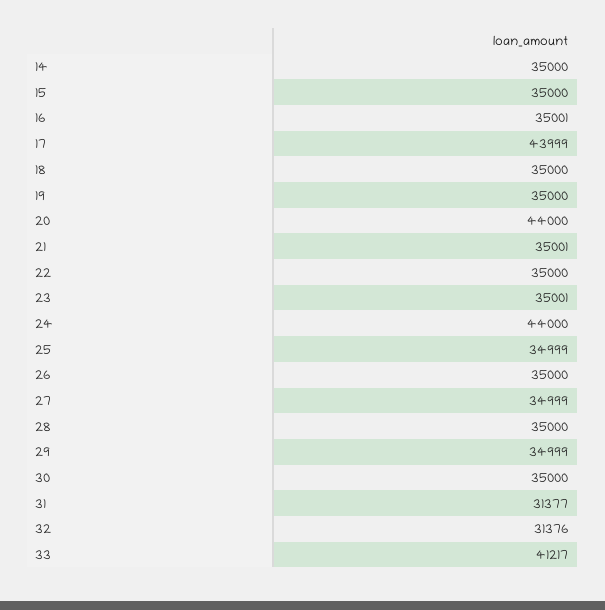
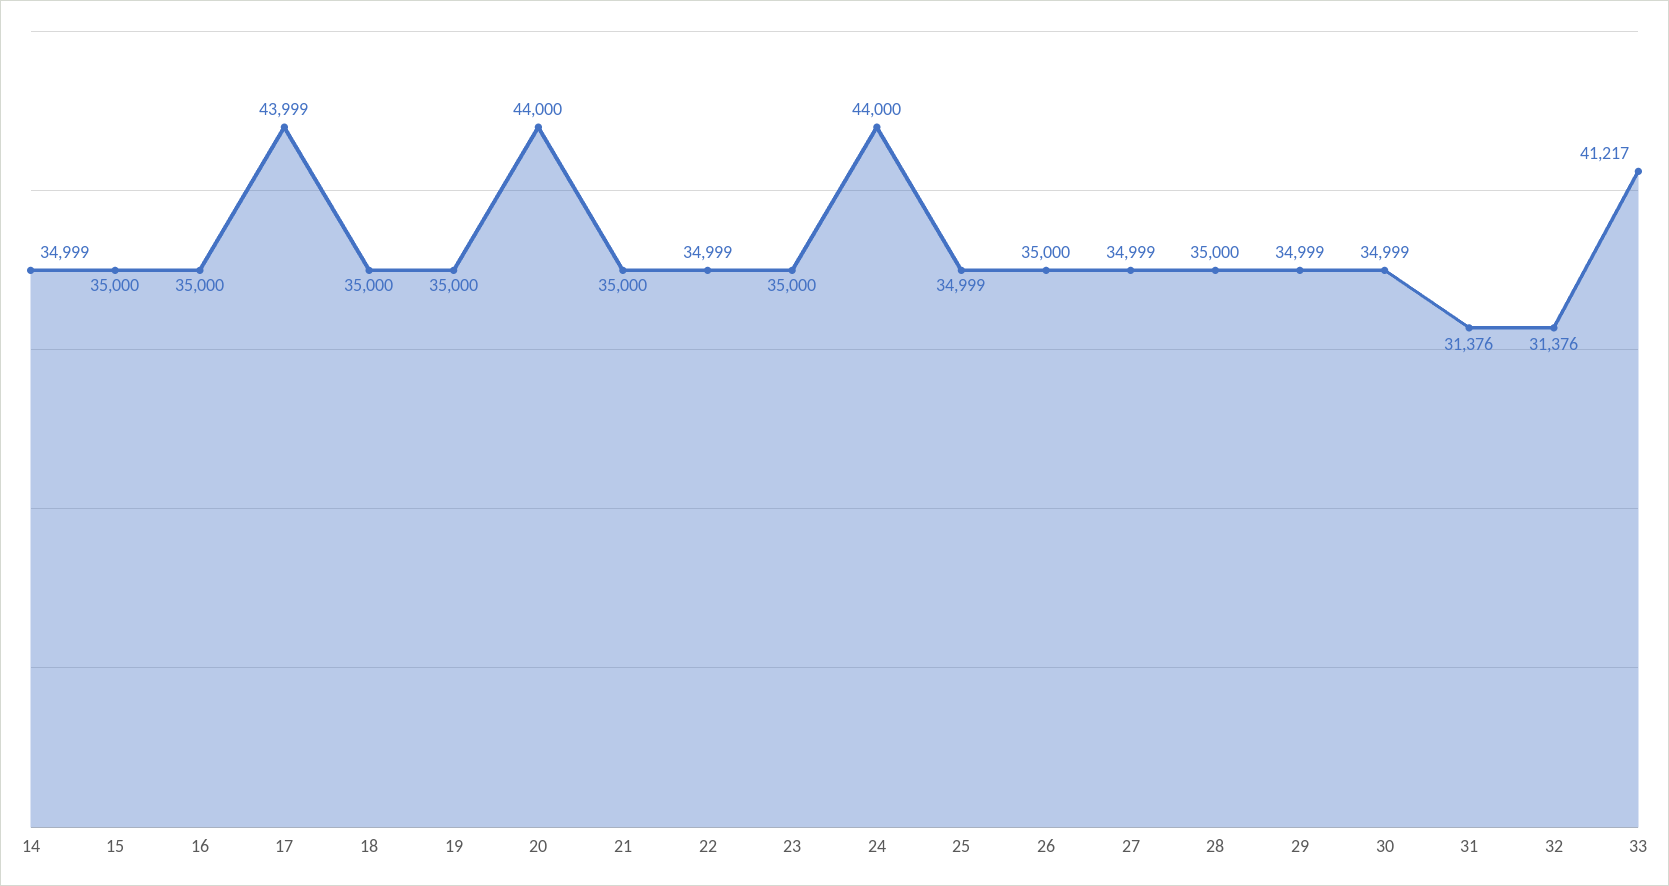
  {
-   "14": 35000,
+   "14": 34999,
    "15": 35000,
-   "16": 35001,
+   "16": 35000,
    "17": 43999,
    "18": 35000,
    "19": 35000,
    "20": 44000,
-   "21": 35001,
+   "21": 35000,
-   "22": 35000,
+   "22": 34999,
-   "23": 35001,
+   "23": 35000,
    "24": 44000,
    "25": 34999,
    "26": 35000,
    "27": 34999,
    "28": 35000,
    "29": 34999,
-   "30": 35000,
+   "30": 34999,
-   "31": 31377,
+   "31": 31376,
    "32": 31376,
    "33": 41217
  }

